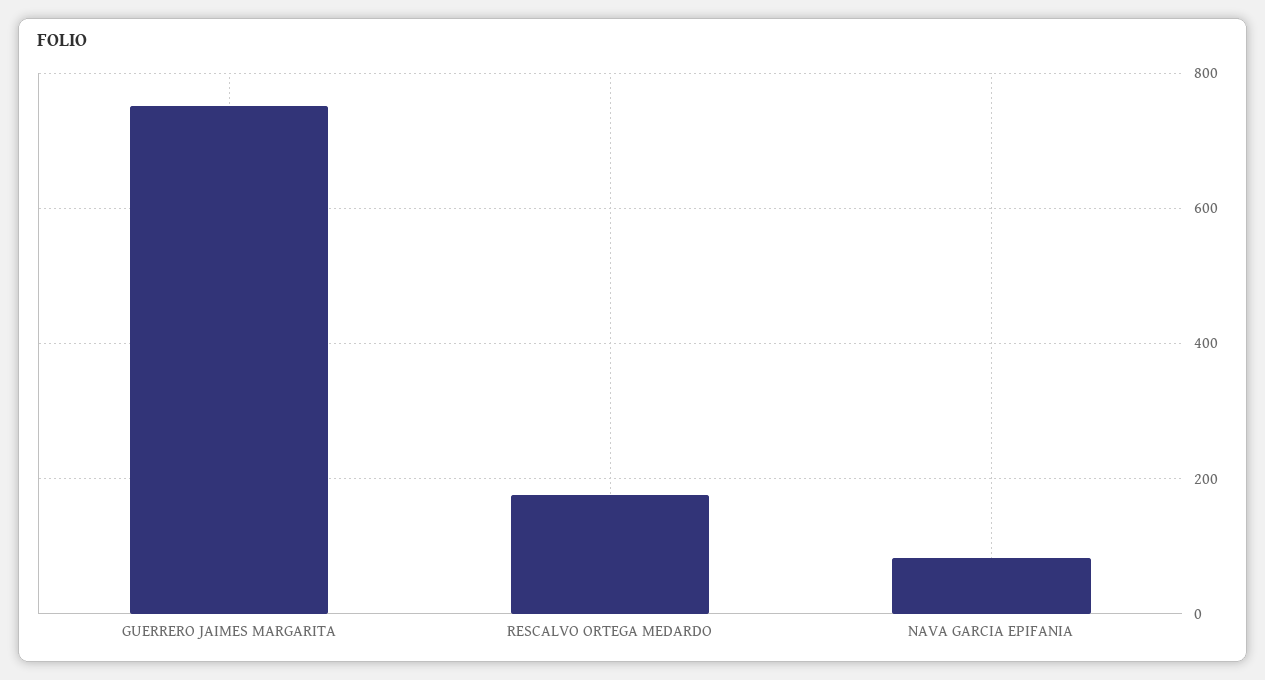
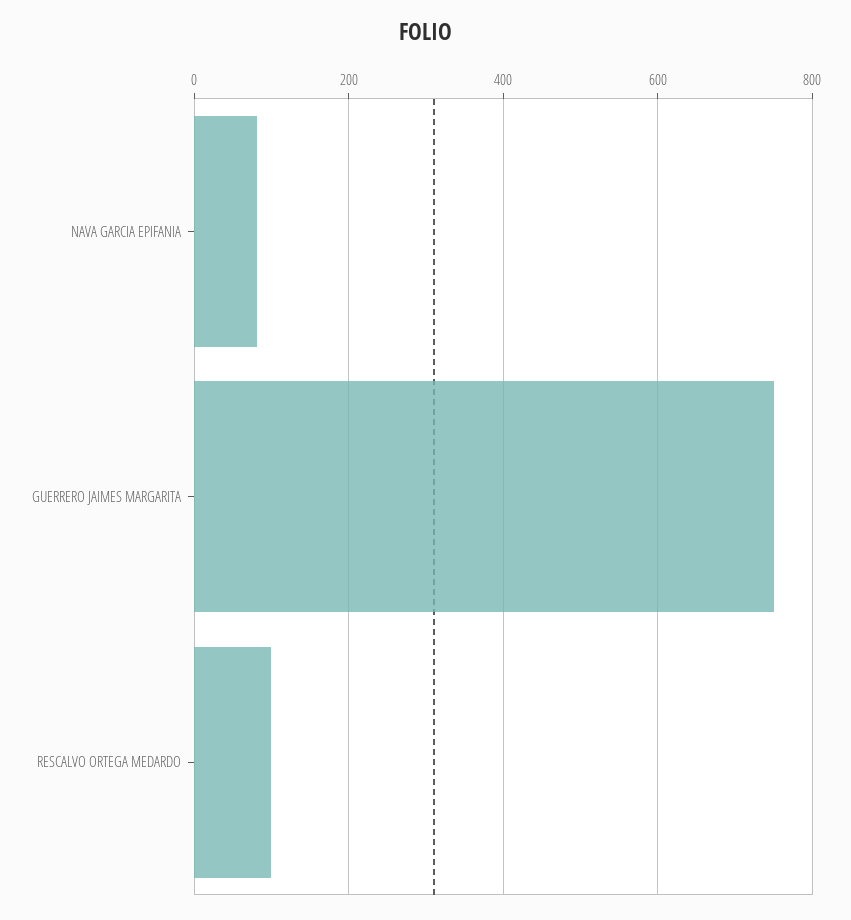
  {
    "GUERRERO JAIMES MARGARITA": 760,
-   "RESCALVO ORTEGA MEDARDO": 180,
+   "RESCALVO ORTEGA MEDARDO": 100,
    "NAVA GARCIA EPIFANIA": 80
  }

